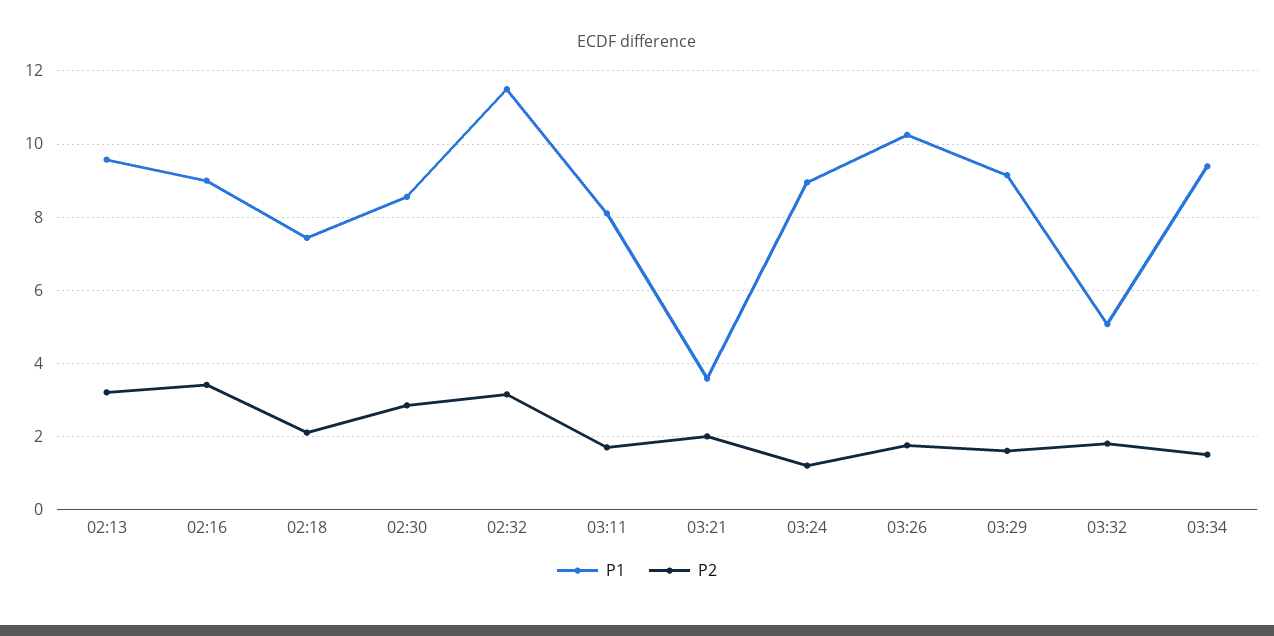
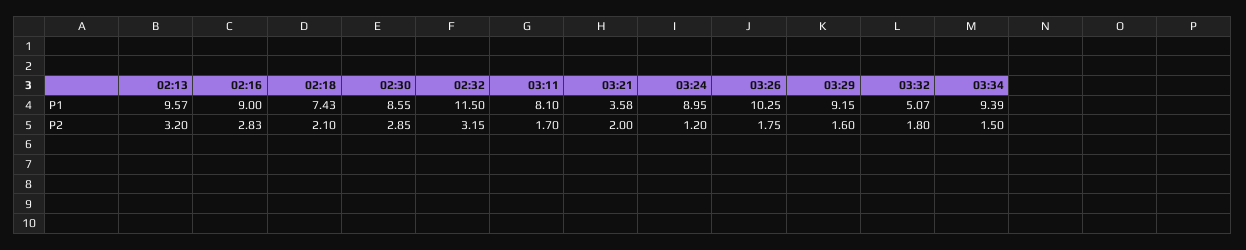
  {
    "P1": {
      "02:13": 9.57,
      "02:16": 9,
      "02:18": 7.43,
      "02:30": 8.55,
      "02:32": 11.5,
      "03:11": 8.1,
      "03:21": 3.58,
      "03:24": 8.95,
      "03:26": 10.25,
      "03:29": 9.15,
      "03:32": 5.07,
      "03:34": 9.39
    },
    "P2": {
      "02:13": 3.2,
-     "02:16": 3.4,
+     "02:16": 2.83,
      "02:18": 2.1,
      "02:30": 2.85,
      "02:32": 3.15,
      "03:11": 1.7,
      "03:21": 2,
      "03:24": 1.2,
      "03:26": 1.75,
      "03:29": 1.6,
      "03:32": 1.8,
      "03:34": 1.5
    }
  }

